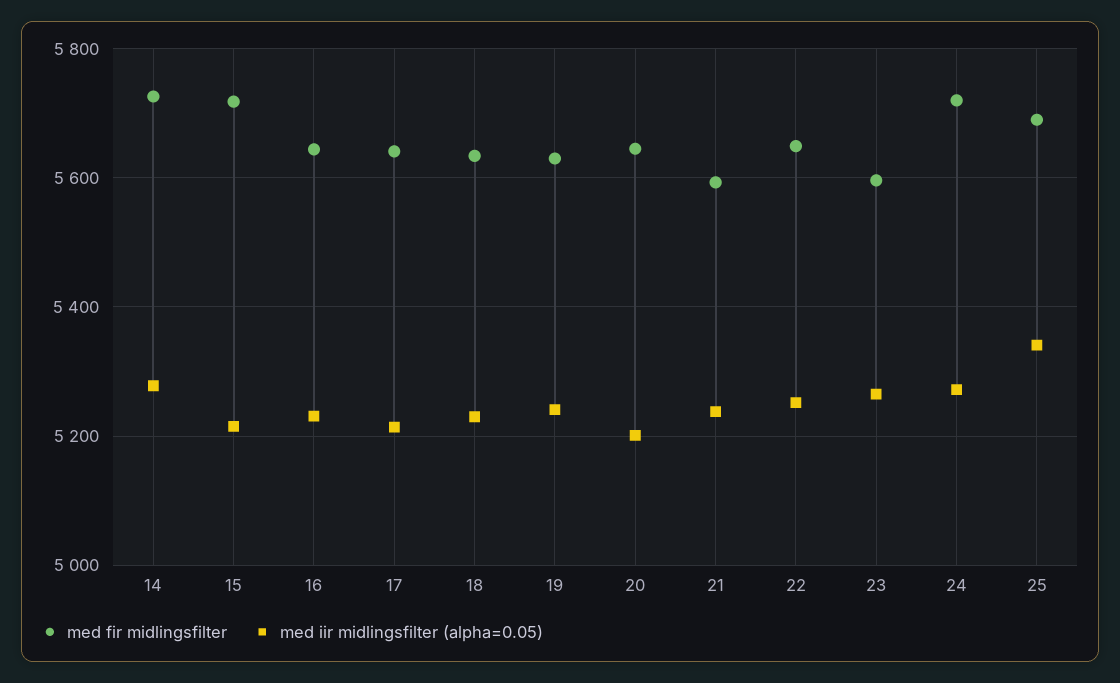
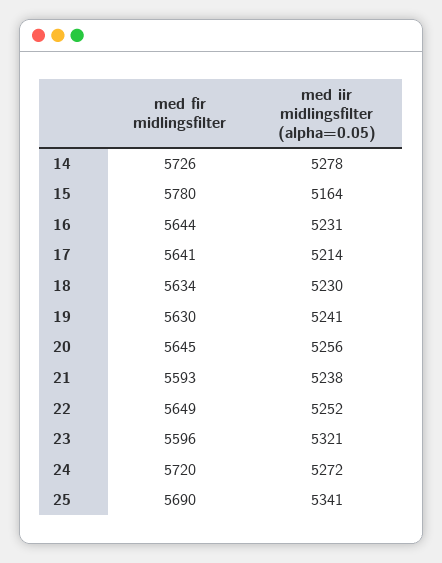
  {
    "med fir midlingsfilter": {
      "14": 5726,
-     "15": 5720,
+     "15": 5780,
      "16": 5644,
      "17": 5641,
      "18": 5634,
      "19": 5630,
      "20": 5645,
      "21": 5593,
      "22": 5649,
      "23": 5596,
      "24": 5720,
      "25": 5690
    },
    "med iir midlingsfilter (alpha=0.05)": {
      "14": 5278,
-     "15": 5220,
+     "15": 5164,
      "16": 5231,
      "17": 5214,
      "18": 5230,
      "19": 5241,
-     "20": 5200,
+     "20": 5256,
      "21": 5238,
      "22": 5252,
-     "23": 5260,
+     "23": 5321,
      "24": 5272,
      "25": 5341
    }
  }

